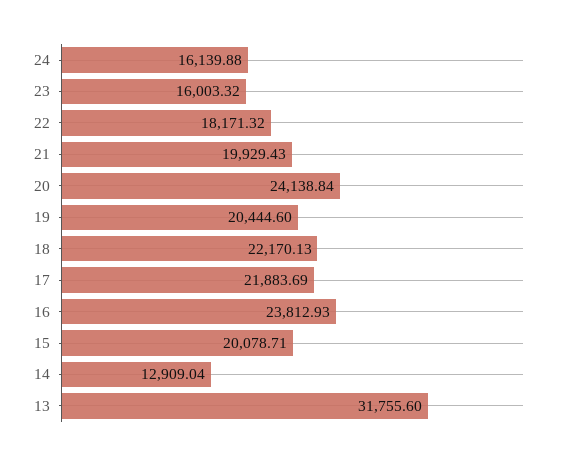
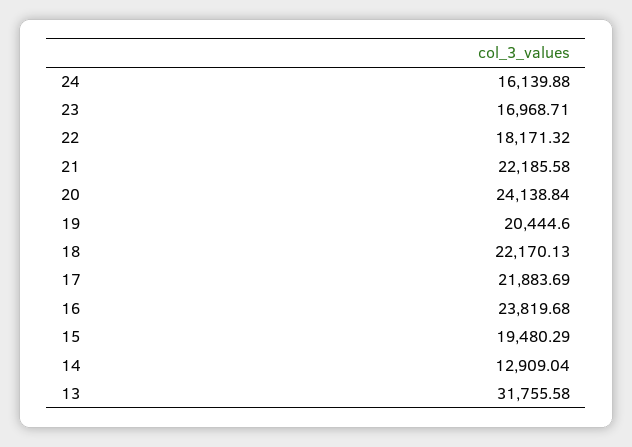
  {
    "24": 16139.88,
-   "23": 16003.32,
+   "23": 16968.71,
    "22": 18171.32,
-   "21": 19929.43,
+   "21": 22185.58,
    "20": 24138.84,
    "19": 20444.6,
    "18": 22170.13,
    "17": 21883.69,
-   "16": 23812.93,
+   "16": 23819.68,
-   "15": 20078.71,
+   "15": 19480.29,
    "14": 12909.04,
-   "13": 31755.6
+   "13": 31755.58
  }

